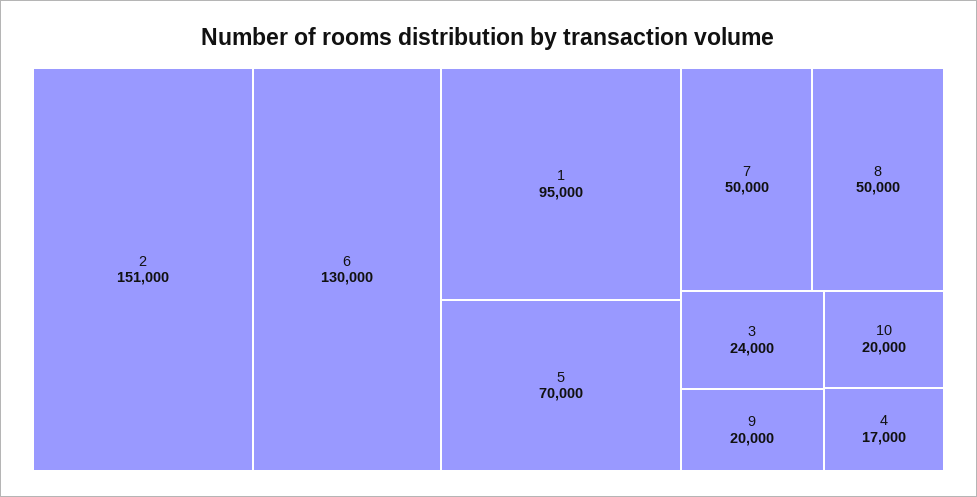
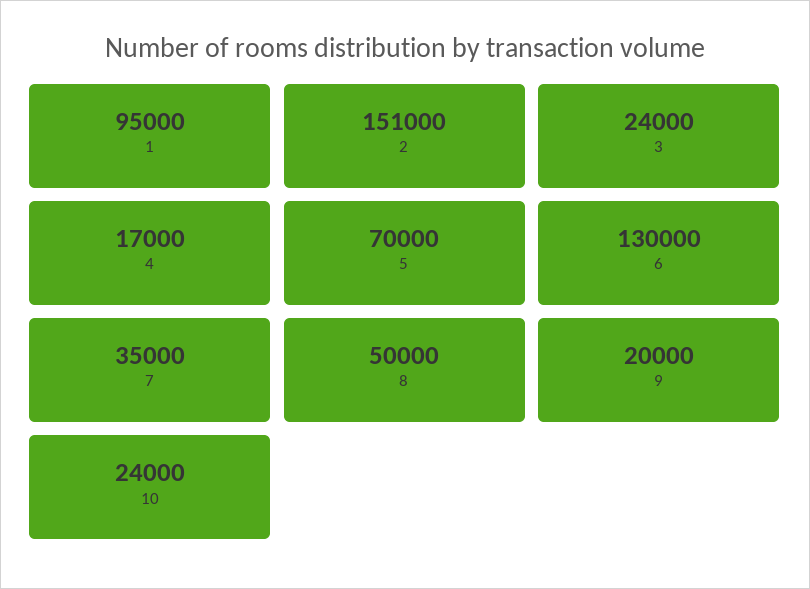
  {
    "2": 151000,
    "6": 130000,
    "1": 95000,
    "5": 70000,
-   "7": 50000,
+   "7": 35000,
    "8": 50000,
    "3": 24000,
    "9": 20000,
-   "10": 20000,
+   "10": 24000,
    "4": 17000
  }

